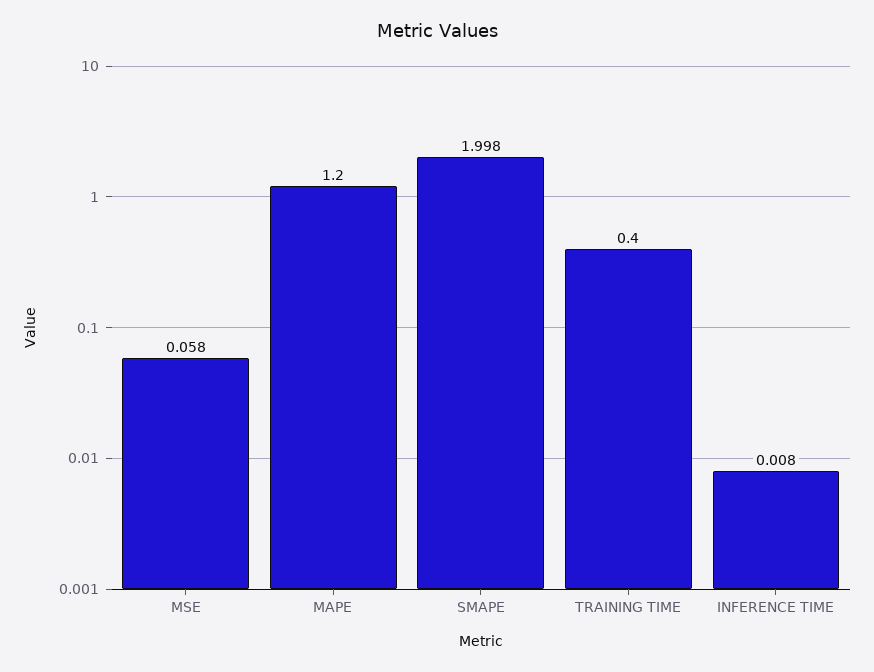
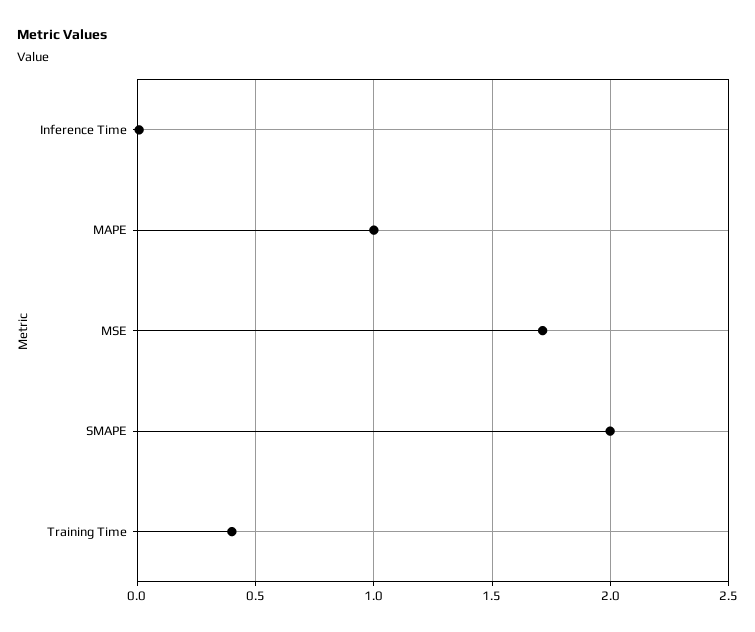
  {
-   "MSE": 0.058,
+   "MSE": 1.7,
-   "MAPE": 1.2,
+   "MAPE": 1,
    "SMAPE": 1.998,
    "TRAINING TIME": 0.4,
    "INFERENCE TIME": 0.008
  }

